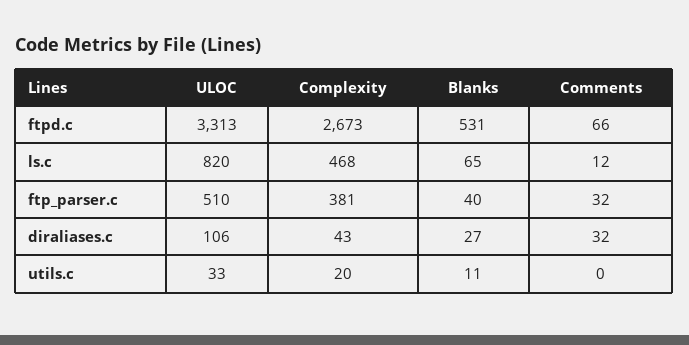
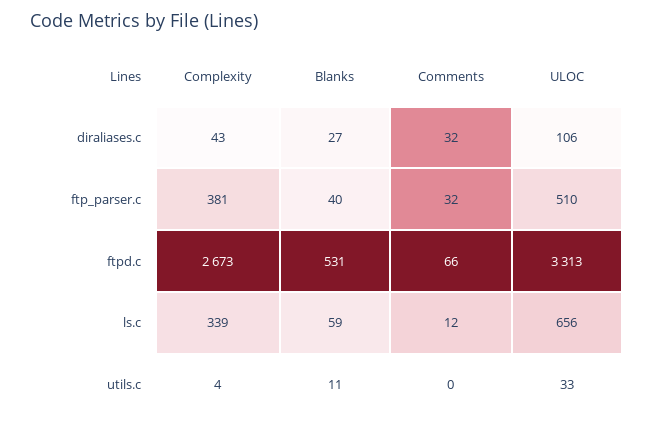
  {
    "ULOC": {
      "ftpd.c": 3313,
-     "ls.c": 820,
+     "ls.c": 656,
      "ftp_parser.c": 510,
      "diraliases.c": 106,
      "utils.c": 33
    },
    "Complexity": {
      "ftpd.c": 2673,
-     "ls.c": 468,
+     "ls.c": 339,
      "ftp_parser.c": 381,
      "diraliases.c": 43,
-     "utils.c": 20
+     "utils.c": 4
    },
    "Blanks": {
      "ftpd.c": 531,
-     "ls.c": 65,
+     "ls.c": 59,
      "ftp_parser.c": 40,
      "diraliases.c": 27,
      "utils.c": 11
    },
    "Comments": {
      "ftpd.c": 66,
      "ls.c": 12,
      "ftp_parser.c": 32,
      "diraliases.c": 32,
      "utils.c": 0
    }
  }

